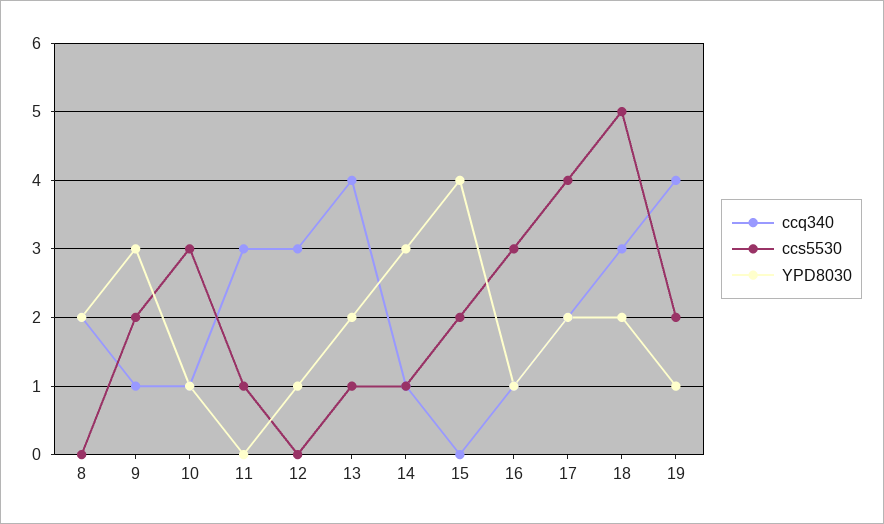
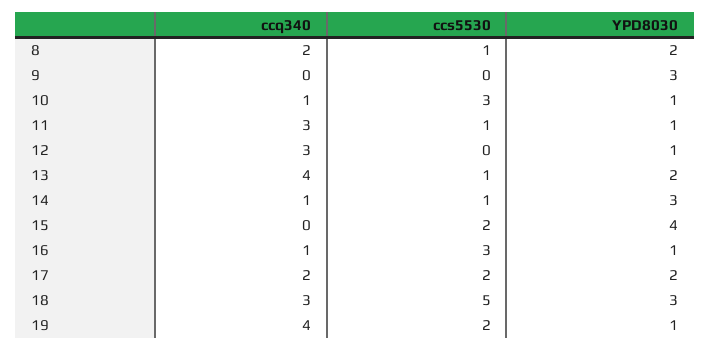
  {
    "ccq340": {
      "8": 2,
-     "9": 1,
+     "9": 0,
      "10": 1,
      "11": 3,
      "12": 3,
      "13": 4,
      "14": 1,
      "15": 0,
      "16": 1,
      "17": 2,
      "18": 3,
      "19": 4
    },
    "ccs5530": {
-     "8": 0,
+     "8": 1,
-     "9": 2,
+     "9": 0,
      "10": 3,
      "11": 1,
      "12": 0,
      "13": 1,
      "14": 1,
      "15": 2,
      "16": 3,
-     "17": 4,
+     "17": 2,
      "18": 5,
      "19": 2
    },
    "YPD8030": {
      "8": 2,
      "9": 3,
      "10": 1,
-     "11": 0,
+     "11": 1,
      "12": 1,
      "13": 2,
      "14": 3,
      "15": 4,
      "16": 1,
      "17": 2,
-     "18": 2,
+     "18": 3,
      "19": 1
    }
  }

